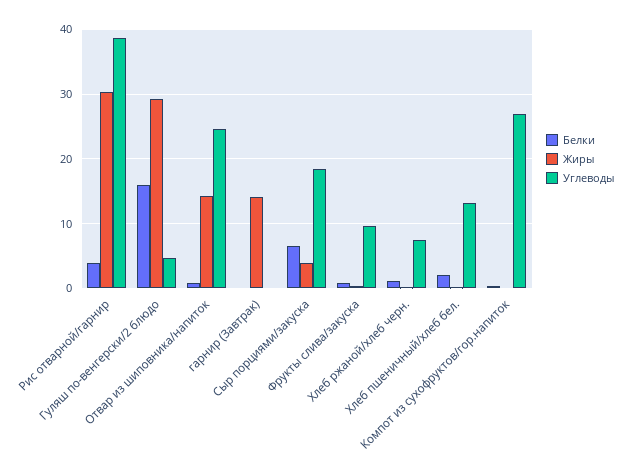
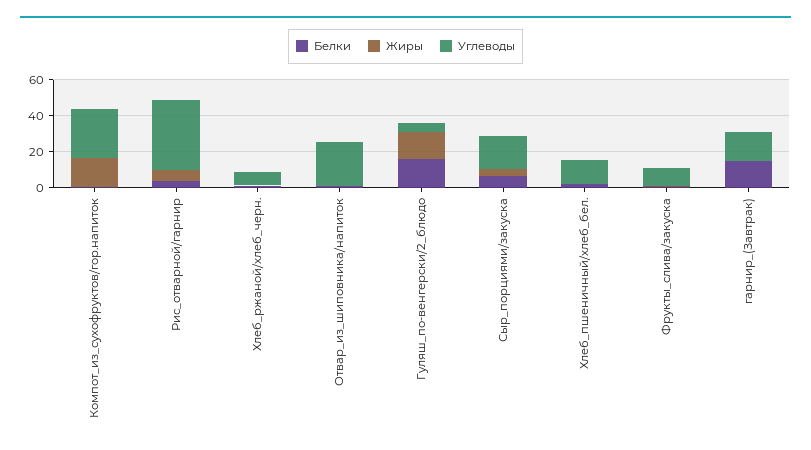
  {
    "Белки": {
      "Рис отварной/гарнир": 4,
      "Гуляш по-венгерски/2 блюдо": 16,
      "Отвар из шиповника/напиток": 1,
-     "гарнир (Завтрак)": 0,
+     "гарнир (Завтрак)": 15,
      "Сыр порциями/закуска": 7,
      "Фрукты слива/закуска": 1,
      "Хлеб ржаной/хлеб черн.": 1,
      "Хлеб пшеничный/хлеб бел.": 2,
      "Компот из сухофруктов/гор.напиток": 0
    },
    "Жиры": {
-     "Рис отварной/гарнир": 30,
+     "Рис отварной/гарнир": 5,
-     "Гуляш по-венгерски/2 блюдо": 29,
+     "Гуляш по-венгерски/2 блюдо": 15,
-     "Отвар из шиповника/напиток": 14,
+     "Отвар из шиповника/напиток": 0,
-     "гарнир (Завтрак)": 14,
+     "гарнир (Завтрак)": 0,
      "Сыр порциями/закуска": 4,
      "Фрукты слива/закуска": 0,
      "Хлеб ржаной/хлеб черн.": 0,
      "Хлеб пшеничный/хлеб бел.": 0,
-     "Компот из сухофруктов/гор.напиток": 0
+     "Компот из сухофруктов/гор.напиток": 15
    },
    "Углеводы": {
      "Рис отварной/гарнир": 39,
      "Гуляш по-венгерски/2 блюдо": 5,
      "Отвар из шиповника/напиток": 25,
-     "гарнир (Завтрак)": 0,
+     "гарнир (Завтрак)": 15,
      "Сыр порциями/закуска": 18,
      "Фрукты слива/закуска": 10,
      "Хлеб ржаной/хлеб черн.": 7,
      "Хлеб пшеничный/хлеб бел.": 13,
      "Компот из сухофруктов/гор.напиток": 27
    }
  }

